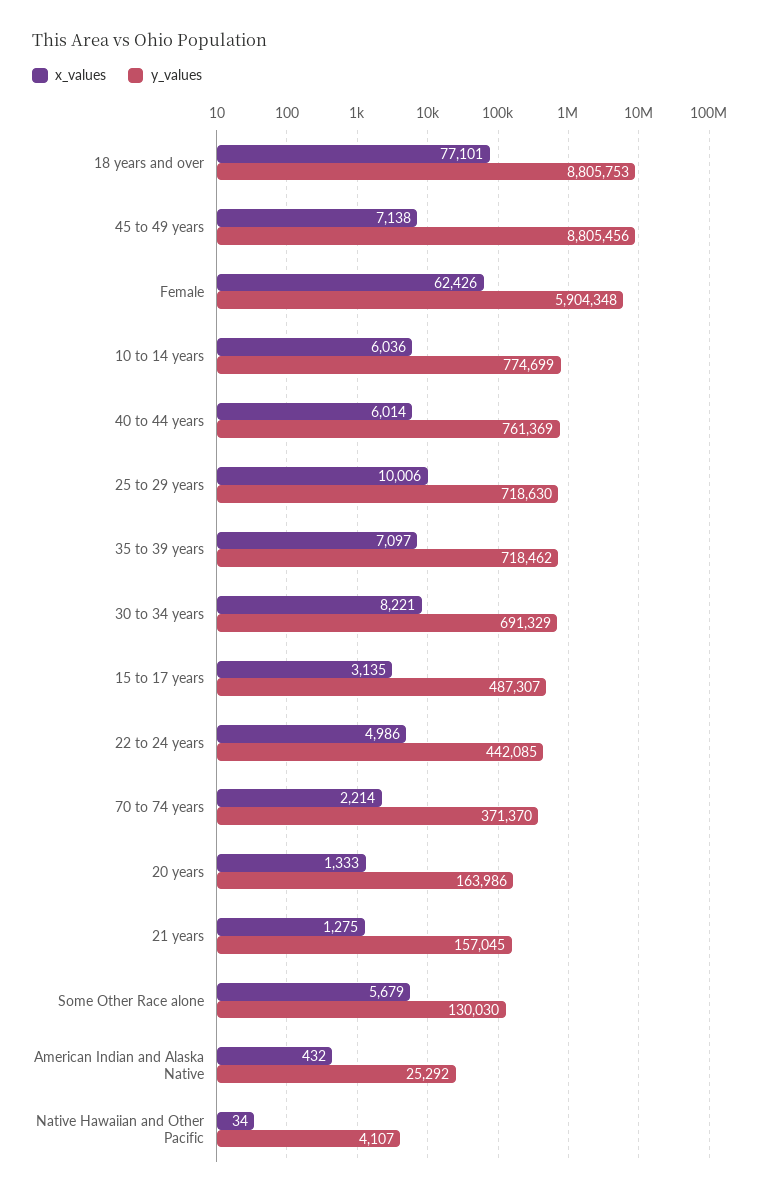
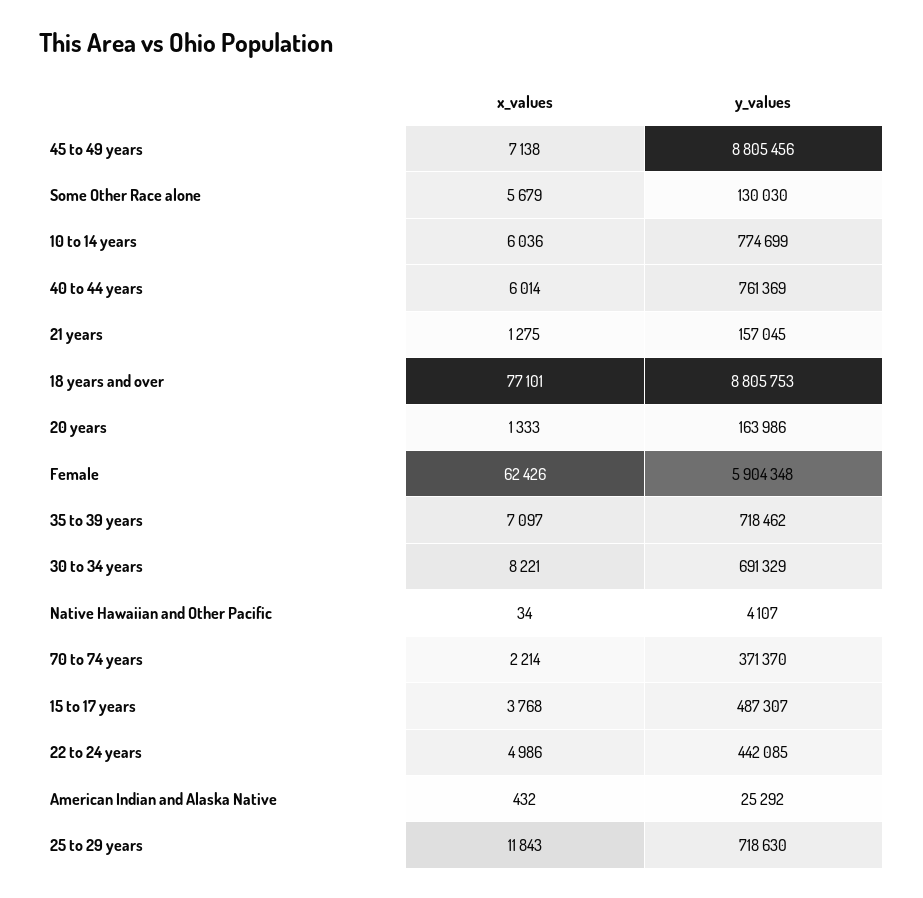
  {
    "x_values": {
      "18 years and over": 77101,
      "45 to 49 years": 7138,
      "Female": 62426,
      "10 to 14 years": 6036,
      "40 to 44 years": 6014,
-     "25 to 29 years": 10006,
+     "25 to 29 years": 11843,
      "35 to 39 years": 7097,
      "30 to 34 years": 8221,
-     "15 to 17 years": 3135,
+     "15 to 17 years": 3768,
      "22 to 24 years": 4986,
      "70 to 74 years": 2214,
      "20 years": 1333,
      "21 years": 1275,
      "Some Other Race alone": 5679,
      "American Indian and Alaska Native": 432,
      "Native Hawaiian and Other Pacific": 34
    },
    "y_values": {
      "18 years and over": 8805753,
      "45 to 49 years": 8805456,
      "Female": 5904348,
      "10 to 14 years": 774699,
      "40 to 44 years": 761369,
      "25 to 29 years": 718630,
      "35 to 39 years": 718462,
      "30 to 34 years": 691329,
      "15 to 17 years": 487307,
      "22 to 24 years": 442085,
      "70 to 74 years": 371370,
      "20 years": 163986,
      "21 years": 157045,
      "Some Other Race alone": 130030,
      "American Indian and Alaska Native": 25292,
      "Native Hawaiian and Other Pacific": 4107
    }
  }

